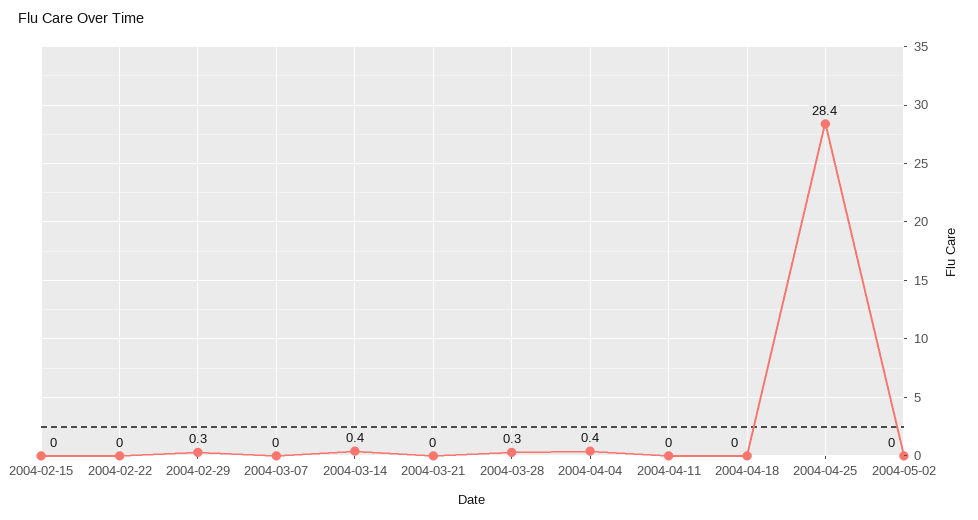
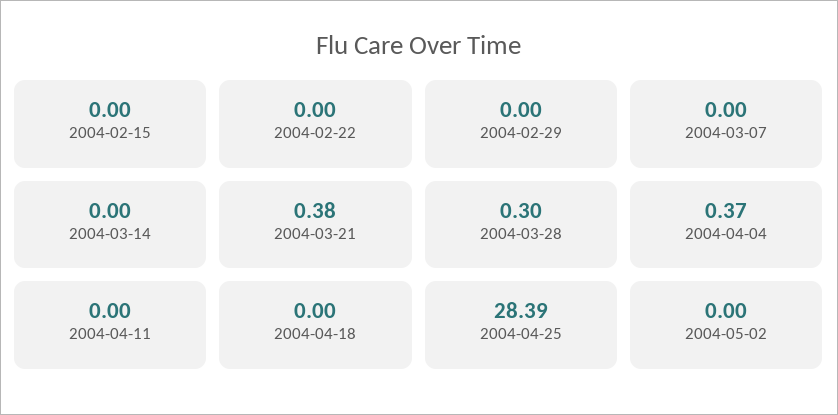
  {
    "2004-02-15": 0,
    "2004-02-22": 0,
-   "2004-02-29": 0.3,
+   "2004-02-29": 0,
    "2004-03-07": 0,
-   "2004-03-14": 0.4,
+   "2004-03-14": 0,
-   "2004-03-21": 0,
+   "2004-03-21": 0.38,
    "2004-03-28": 0.3,
    "2004-04-04": 0.37,
    "2004-04-11": 0,
    "2004-04-18": 0,
    "2004-04-25": 28.39,
    "2004-05-02": 0
  }

